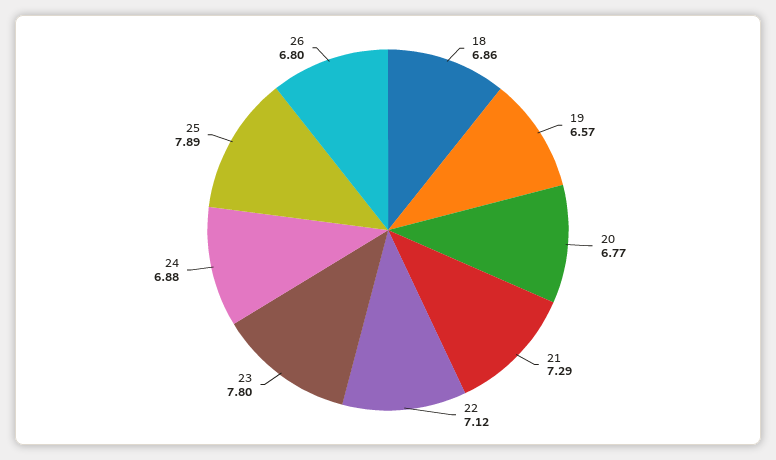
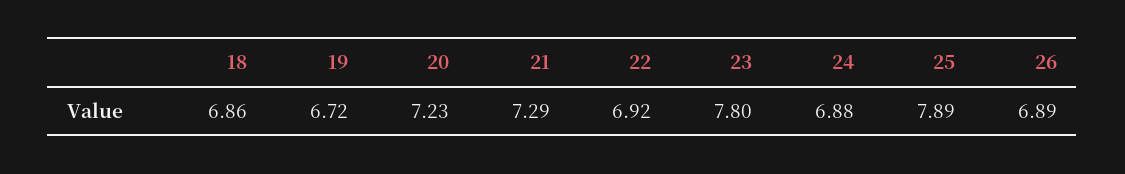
  {
    "18": 6.86,
-   "19": 6.57,
+   "19": 6.72,
-   "20": 6.77,
+   "20": 7.23,
    "21": 7.29,
-   "22": 7.12,
+   "22": 6.92,
    "23": 7.8,
    "24": 6.88,
    "25": 7.89,
-   "26": 6.8
+   "26": 6.89
  }

